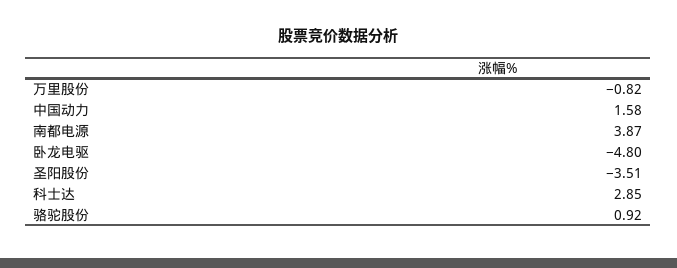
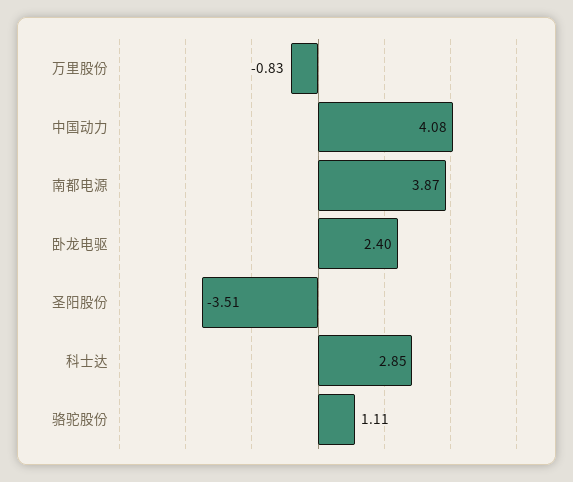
  {
-   "万里股份": -0.82,
+   "万里股份": -0.83,
-   "中国动力": 1.58,
+   "中国动力": 4.08,
    "南都电源": 3.87,
-   "卧龙电驱": -4.8,
+   "卧龙电驱": 2.4,
    "圣阳股份": -3.51,
    "科士达": 2.85,
-   "骆驼股份": 0.92
+   "骆驼股份": 1.11
  }

